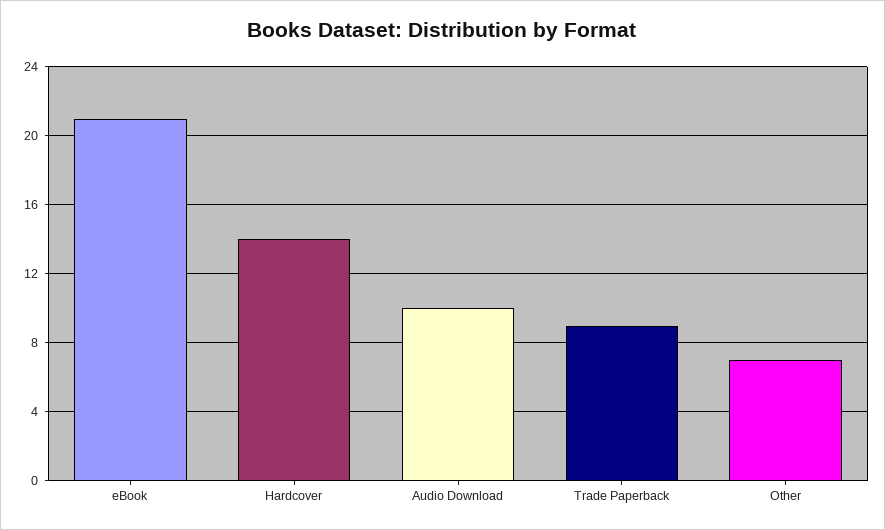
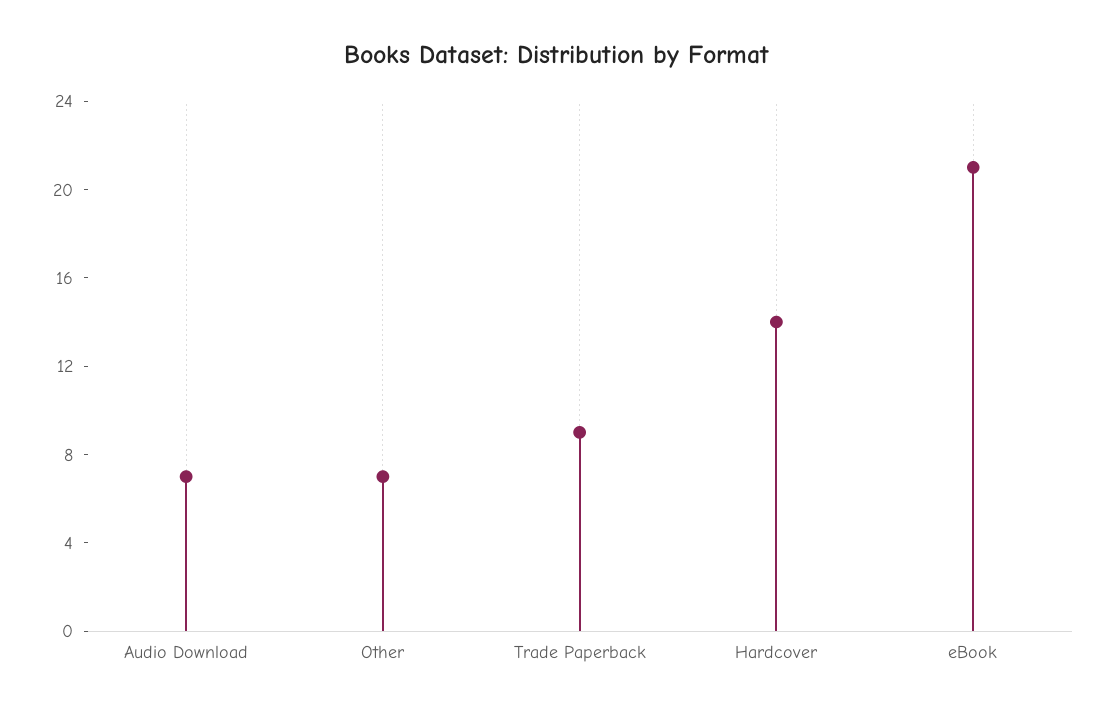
  {
    "eBook": 21,
    "Hardcover": 14,
-   "Audio Download": 10,
+   "Audio Download": 7,
    "Trade Paperback": 9,
    "Other": 7
  }

